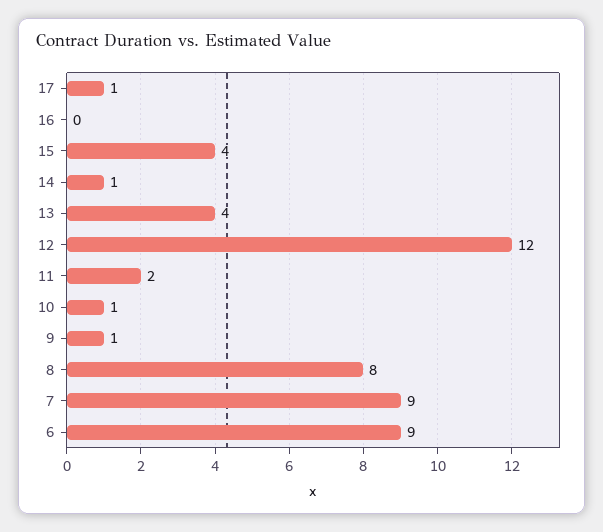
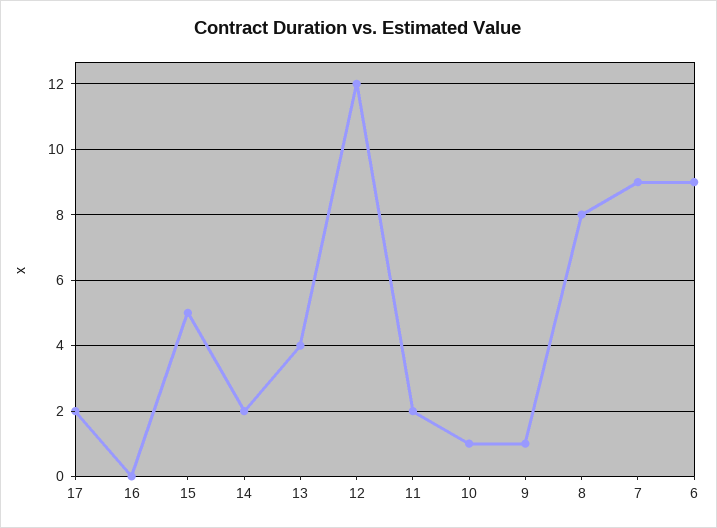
  {
-   "17": 1,
+   "17": 2,
    "16": 0,
-   "15": 4,
+   "15": 5,
-   "14": 1,
+   "14": 2,
    "13": 4,
    "12": 12,
    "11": 2,
    "10": 1,
    "9": 1,
    "8": 8,
    "7": 9,
    "6": 9
  }

